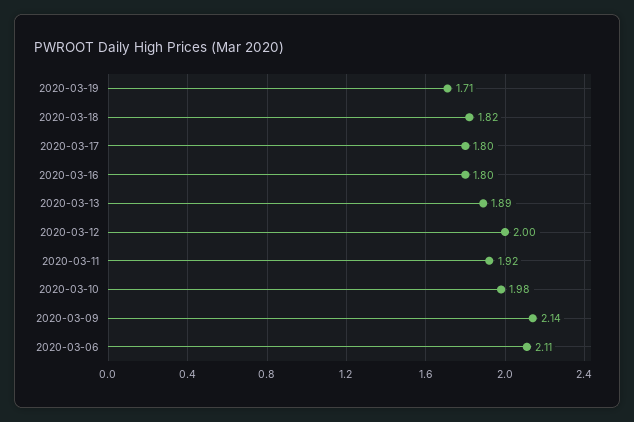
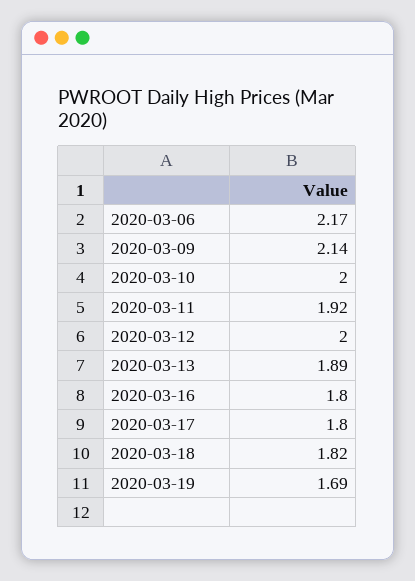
  {
-   "2020-03-19": 1.71,
+   "2020-03-19": 1.69,
    "2020-03-18": 1.82,
    "2020-03-17": 1.8,
    "2020-03-16": 1.8,
    "2020-03-13": 1.89,
    "2020-03-12": 2,
    "2020-03-11": 1.92,
-   "2020-03-10": 1.98,
+   "2020-03-10": 2,
    "2020-03-09": 2.14,
-   "2020-03-06": 2.11
+   "2020-03-06": 2.17
  }

